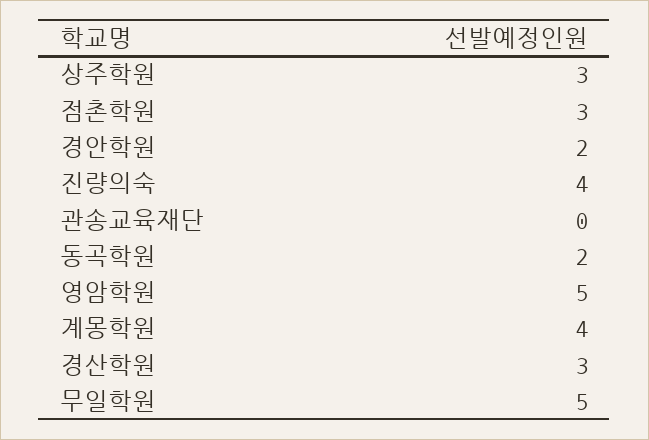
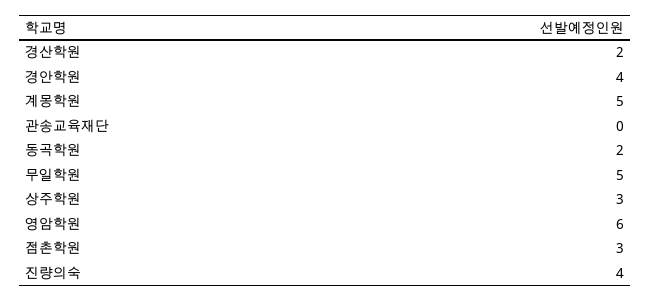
  {
    "상주학원": 3,
    "점촌학원": 3,
-   "경안학원": 2,
+   "경안학원": 4,
    "진량의숙": 4,
    "관송교육재단": 0,
    "동곡학원": 2,
-   "영암학원": 5,
+   "영암학원": 6,
-   "계몽학원": 4,
+   "계몽학원": 5,
-   "경산학원": 3,
+   "경산학원": 2,
    "무일학원": 5
  }

